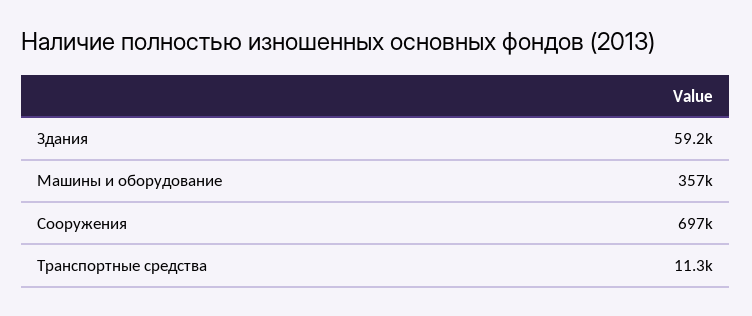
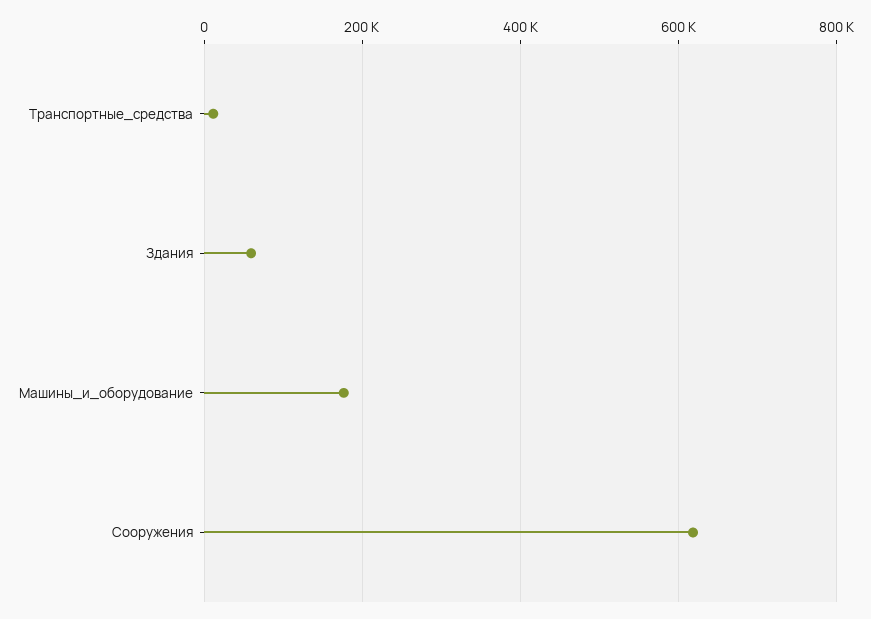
  {
    "Здания": 59200,
-   "Машины и оборудование": 357000,
+   "Машины и оборудование": 180000,
-   "Сооружения": 697000,
+   "Сооружения": 620000,
    "Транспортные средства": 11300
  }

